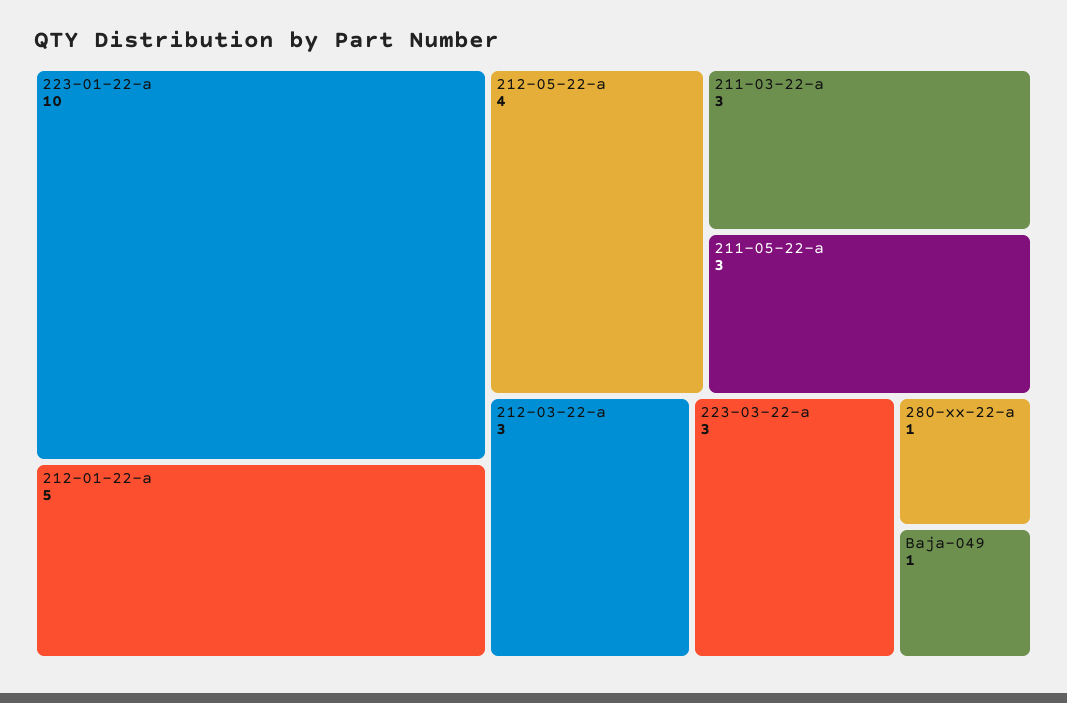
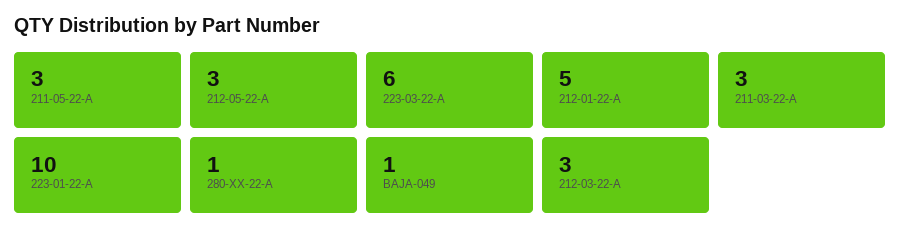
  {
    "223-01-22-a": 10,
    "212-01-22-a": 5,
-   "212-05-22-a": 4,
+   "212-05-22-a": 3,
    "211-03-22-a": 3,
    "211-05-22-a": 3,
    "212-03-22-a": 3,
-   "223-03-22-a": 3,
+   "223-03-22-a": 6,
    "280-xx-22-a": 1,
    "Baja-049": 1
  }

